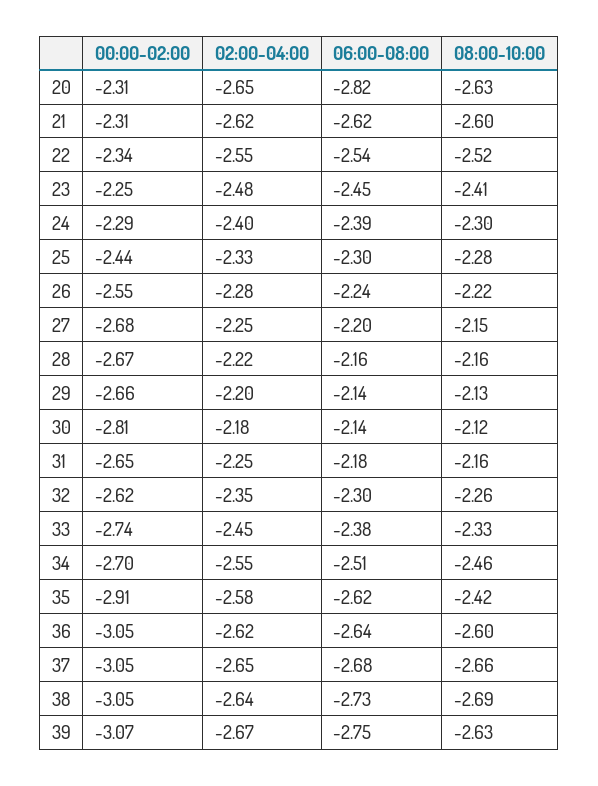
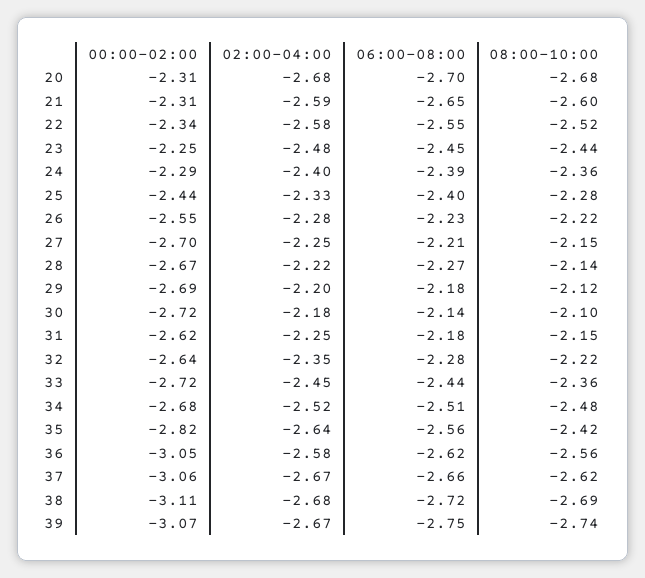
  {
    "00:00-02:00": {
      "20": -2.31,
      "21": -2.31,
      "22": -2.34,
      "23": -2.25,
      "24": -2.29,
      "25": -2.44,
      "26": -2.55,
-     "27": -2.68,
+     "27": -2.7,
      "28": -2.67,
-     "29": -2.66,
+     "29": -2.69,
-     "30": -2.81,
+     "30": -2.72,
-     "31": -2.65,
+     "31": -2.62,
-     "32": -2.62,
+     "32": -2.64,
-     "33": -2.74,
+     "33": -2.72,
-     "34": -2.7,
+     "34": -2.68,
-     "35": -2.91,
+     "35": -2.82,
      "36": -3.05,
-     "37": -3.05,
+     "37": -3.06,
-     "38": -3.05,
+     "38": -3.11,
      "39": -3.07
    },
    "02:00-04:00": {
-     "20": -2.65,
+     "20": -2.68,
-     "21": -2.62,
+     "21": -2.59,
-     "22": -2.55,
+     "22": -2.58,
      "23": -2.48,
      "24": -2.4,
      "25": -2.33,
      "26": -2.28,
      "27": -2.25,
      "28": -2.22,
      "29": -2.2,
      "30": -2.18,
      "31": -2.25,
      "32": -2.35,
      "33": -2.45,
-     "34": -2.55,
+     "34": -2.52,
-     "35": -2.58,
+     "35": -2.64,
-     "36": -2.62,
+     "36": -2.58,
-     "37": -2.65,
+     "37": -2.67,
-     "38": -2.64,
+     "38": -2.68,
      "39": -2.67
    },
    "06:00-08:00": {
-     "20": -2.82,
+     "20": -2.7,
-     "21": -2.62,
+     "21": -2.65,
-     "22": -2.54,
+     "22": -2.55,
      "23": -2.45,
      "24": -2.39,
-     "25": -2.3,
+     "25": -2.4,
-     "26": -2.24,
+     "26": -2.23,
-     "27": -2.2,
+     "27": -2.21,
-     "28": -2.16,
+     "28": -2.27,
-     "29": -2.14,
+     "29": -2.18,
      "30": -2.14,
      "31": -2.18,
-     "32": -2.3,
+     "32": -2.28,
-     "33": -2.38,
+     "33": -2.44,
      "34": -2.51,
-     "35": -2.62,
+     "35": -2.56,
-     "36": -2.64,
+     "36": -2.62,
-     "37": -2.68,
+     "37": -2.66,
-     "38": -2.73,
+     "38": -2.72,
      "39": -2.75
    },
    "08:00-10:00": {
-     "20": -2.63,
+     "20": -2.68,
      "21": -2.6,
      "22": -2.52,
-     "23": -2.41,
+     "23": -2.44,
-     "24": -2.3,
+     "24": -2.36,
      "25": -2.28,
      "26": -2.22,
      "27": -2.15,
-     "28": -2.16,
+     "28": -2.14,
-     "29": -2.13,
+     "29": -2.12,
-     "30": -2.12,
+     "30": -2.1,
-     "31": -2.16,
+     "31": -2.15,
-     "32": -2.26,
+     "32": -2.22,
-     "33": -2.33,
+     "33": -2.36,
-     "34": -2.46,
+     "34": -2.48,
      "35": -2.42,
-     "36": -2.6,
+     "36": -2.56,
-     "37": -2.66,
+     "37": -2.62,
      "38": -2.69,
-     "39": -2.63
+     "39": -2.74
    }
  }

